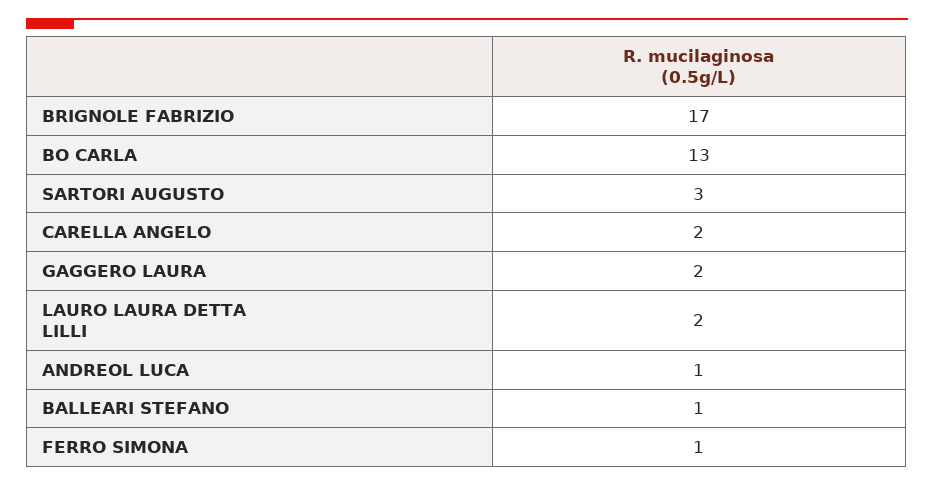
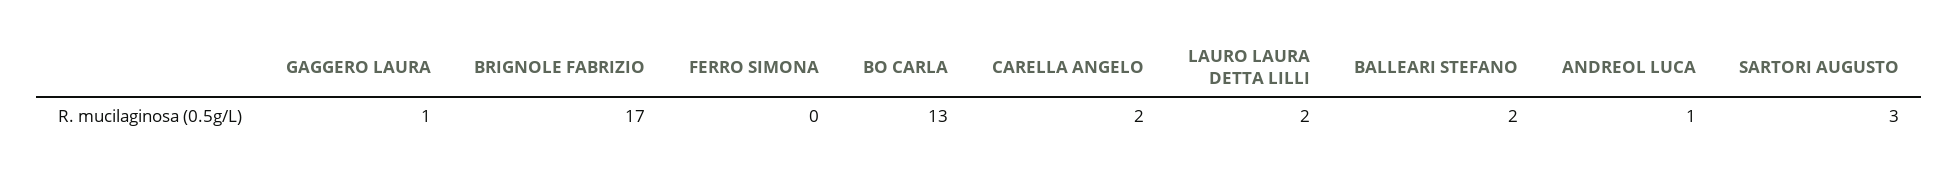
  {
    "BRIGNOLE FABRIZIO": 17,
    "BO CARLA": 13,
    "SARTORI AUGUSTO": 3,
    "CARELLA ANGELO": 2,
-   "GAGGERO LAURA": 2,
+   "GAGGERO LAURA": 1,
    "LAURO LAURA DETTA LILLI": 2,
    "ANDREOL LUCA": 1,
-   "BALLEARI STEFANO": 1,
+   "BALLEARI STEFANO": 2,
-   "FERRO SIMONA": 1
+   "FERRO SIMONA": 0
  }

